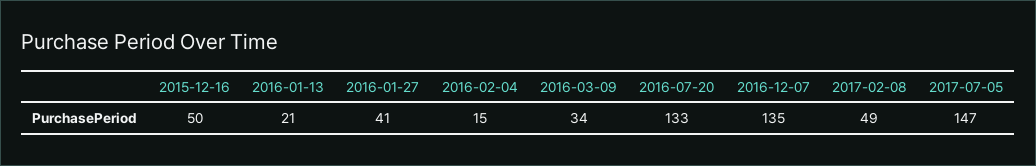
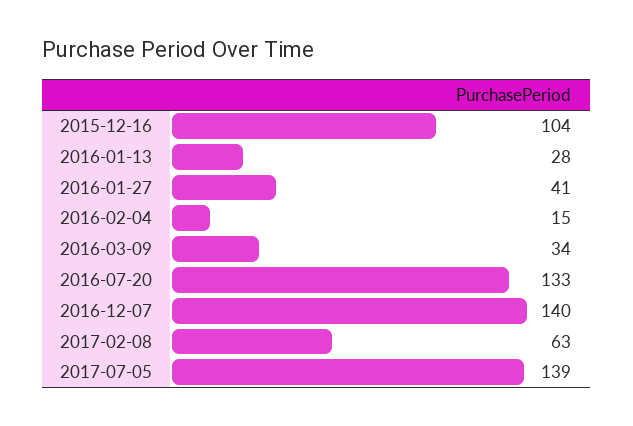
  {
-   "2015-12-16": 50,
+   "2015-12-16": 104,
-   "2016-01-13": 21,
+   "2016-01-13": 28,
    "2016-01-27": 41,
    "2016-02-04": 15,
    "2016-03-09": 34,
    "2016-07-20": 133,
-   "2016-12-07": 135,
+   "2016-12-07": 140,
-   "2017-02-08": 49,
+   "2017-02-08": 63,
-   "2017-07-05": 147
+   "2017-07-05": 139
  }

